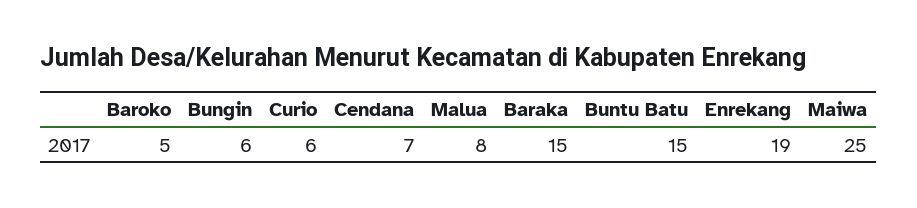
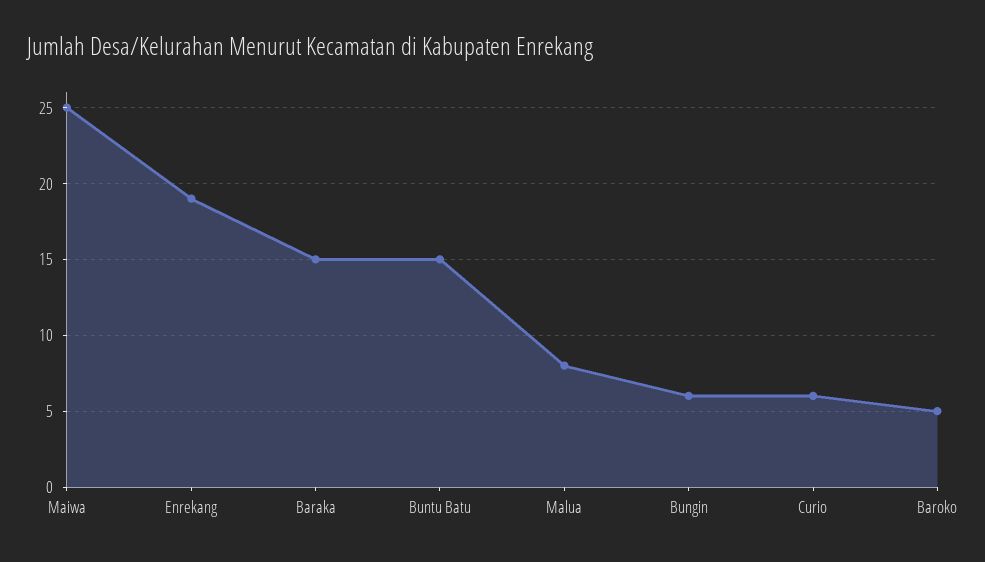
  {
    "Baroko": 5,
    "Bungin": 6,
    "Curio": 6,
-   "Cendana": 7,
    "Malua": 8,
    "Baraka": 15,
    "Buntu Batu": 15,
    "Enrekang": 19,
    "Maiwa": 25
  }

